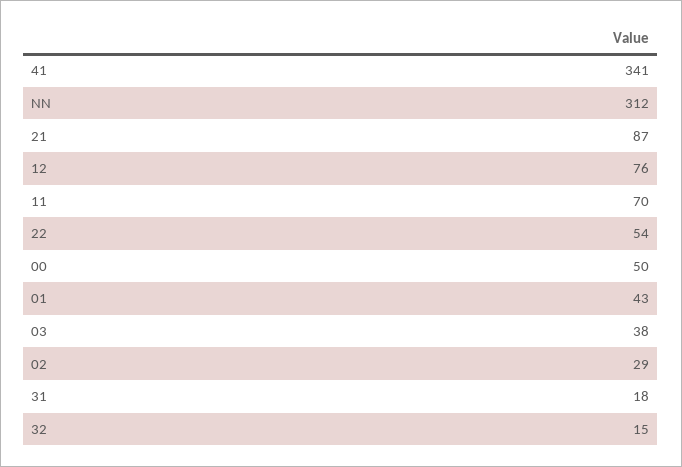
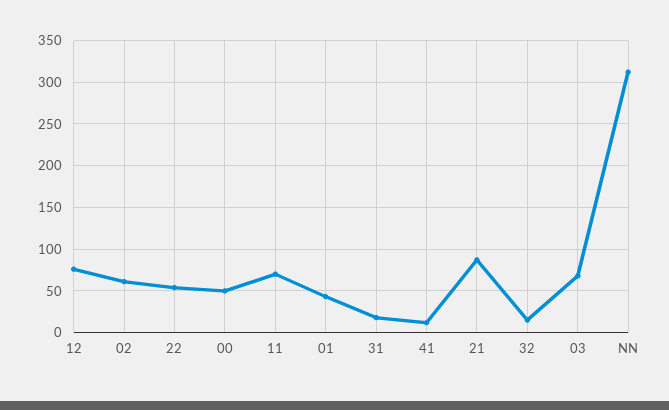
  {
-   "41": 341,
+   "41": 10,
    "NN": 312,
    "21": 87,
    "12": 76,
    "11": 70,
    "22": 54,
    "00": 50,
    "01": 43,
-   "03": 38,
+   "03": 70,
-   "02": 29,
+   "02": 60,
    "31": 18,
    "32": 15
  }

